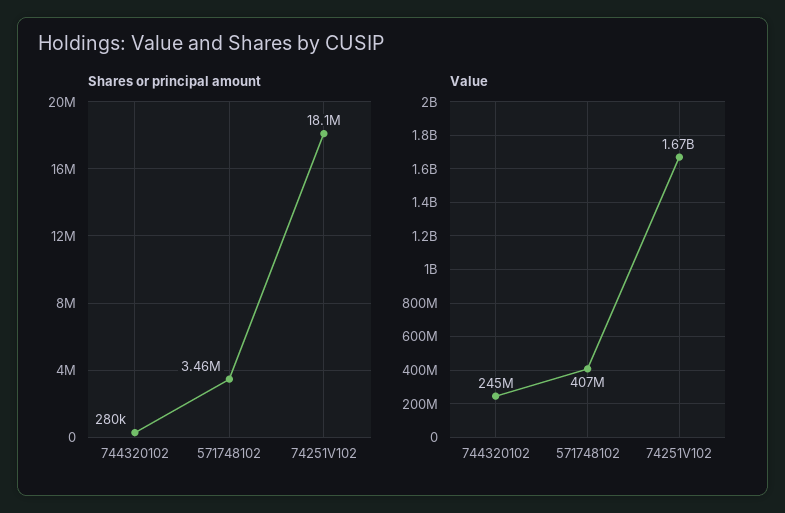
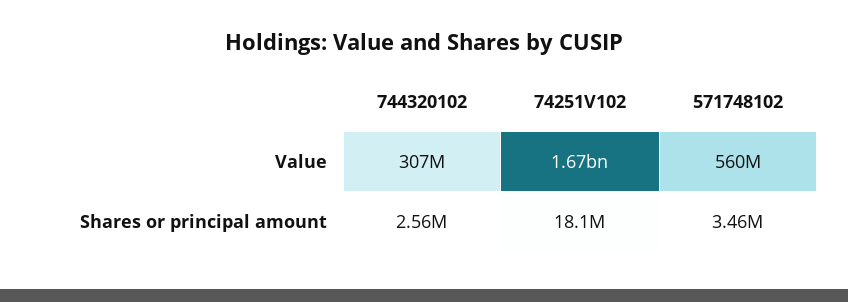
  {
    "Shares or principal amount": {
-     "744320102": 280000,
+     "744320102": 2560000,
      "571748102": 3460000,
      "74251V102": 18100000
    },
    "Value": {
-     "744320102": 245000000,
+     "744320102": 307000000,
-     "571748102": 407000000,
+     "571748102": 560000000,
      "74251V102": 1670000000
    }
  }

